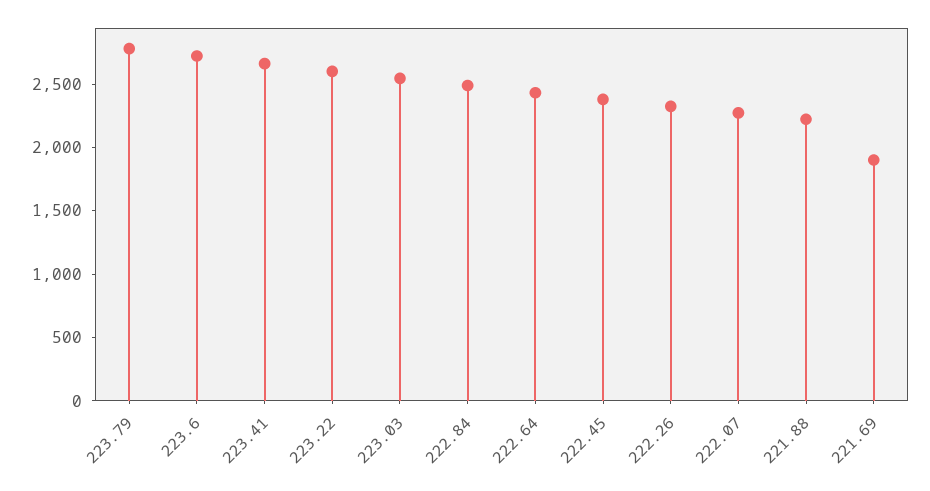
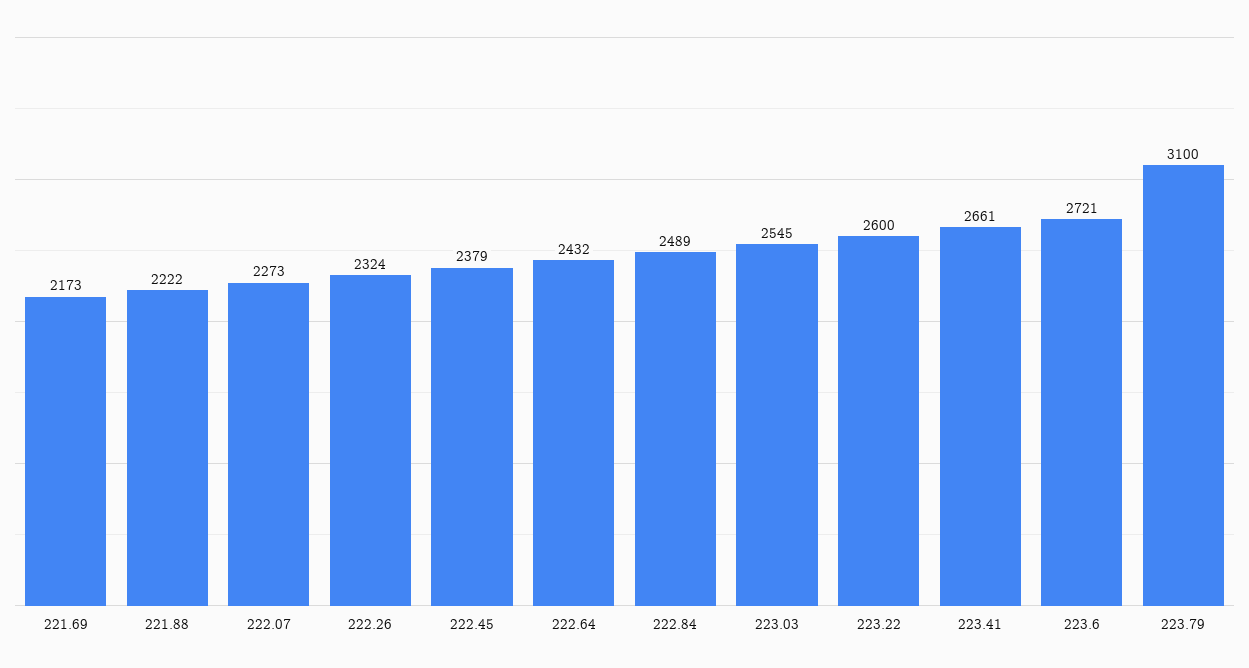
  {
-   "223.79": 2800,
+   "223.79": 3100,
    "223.6": 2721,
    "223.41": 2661,
    "223.22": 2600,
    "223.03": 2545,
    "222.84": 2489,
    "222.64": 2432,
    "222.45": 2379,
    "222.26": 2324,
    "222.07": 2273,
    "221.88": 2222,
-   "221.69": 1900
+   "221.69": 2173
  }

